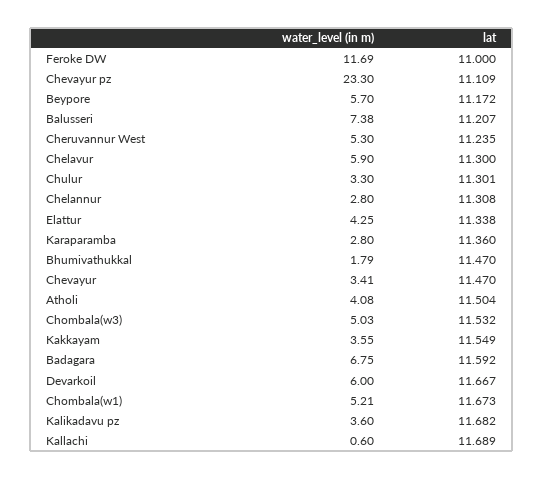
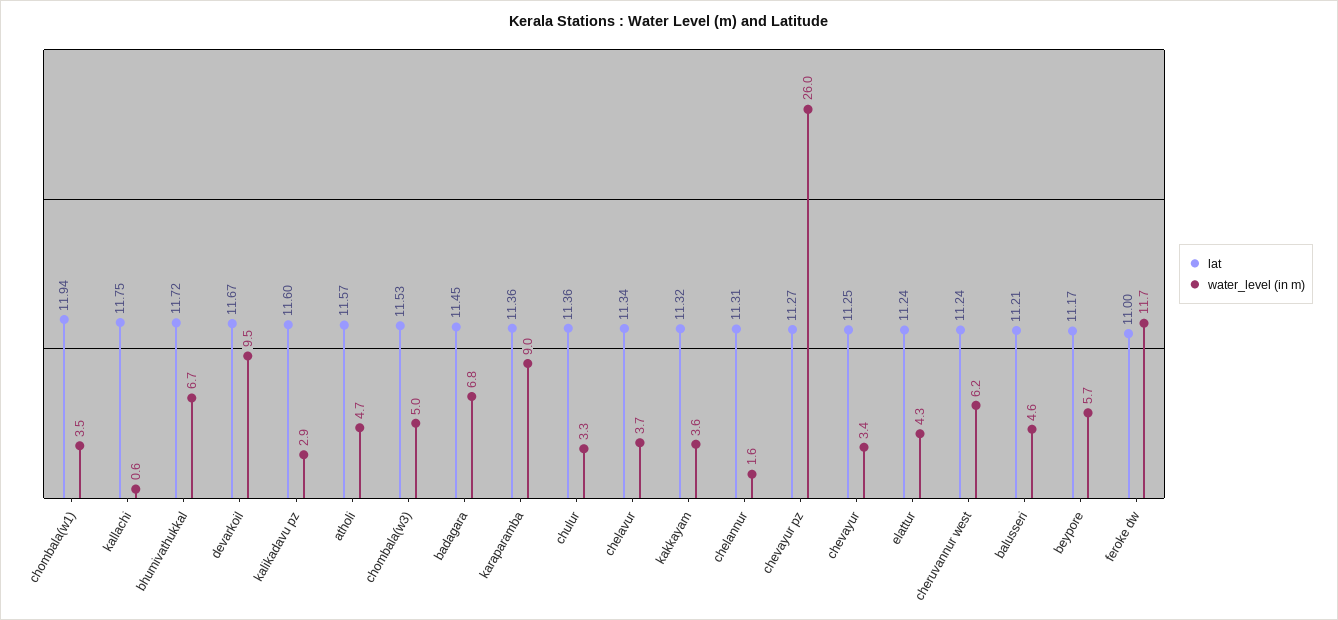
  {
    "water_level (in m)": {
      "Feroke DW": 11.69,
-     "Chevayur pz": 23.3,
+     "Chevayur pz": 26,
      "Beypore": 5.7,
-     "Balusseri": 7.38,
+     "Balusseri": 4.6,
-     "Cheruvannur West": 5.3,
+     "Cheruvannur West": 6.2,
-     "Chelavur": 5.9,
+     "Chelavur": 3.7,
      "Chulur": 3.3,
-     "Chelannur": 2.8,
+     "Chelannur": 1.6,
      "Elattur": 4.25,
-     "Karaparamba": 2.8,
+     "Karaparamba": 9,
-     "Bhumivathukkal": 1.79,
+     "Bhumivathukkal": 6.7,
      "Chevayur": 3.41,
-     "Atholi": 4.08,
+     "Atholi": 4.7,
      "Chombala(w3)": 5.03,
      "Kakkayam": 3.55,
      "Badagara": 6.75,
-     "Devarkoil": 6,
+     "Devarkoil": 9.5,
-     "Chombala(w1)": 5.21,
+     "Chombala(w1)": 3.5,
-     "Kalikadavu pz": 3.6,
+     "Kalikadavu pz": 2.9,
      "Kallachi": 0.6
    },
    "lat": {
      "Feroke DW": 11,
-     "Chevayur pz": 11.109,
+     "Chevayur pz": 11.27,
      "Beypore": 11.172,
      "Balusseri": 11.207,
      "Cheruvannur West": 11.235,
-     "Chelavur": 11.3,
+     "Chelavur": 11.34,
-     "Chulur": 11.301,
+     "Chulur": 11.36,
      "Chelannur": 11.308,
-     "Elattur": 11.338,
+     "Elattur": 11.24,
      "Karaparamba": 11.36,
-     "Bhumivathukkal": 11.47,
+     "Bhumivathukkal": 11.72,
-     "Chevayur": 11.47,
+     "Chevayur": 11.25,
-     "Atholi": 11.504,
+     "Atholi": 11.57,
      "Chombala(w3)": 11.532,
-     "Kakkayam": 11.549,
+     "Kakkayam": 11.32,
-     "Badagara": 11.592,
+     "Badagara": 11.45,
      "Devarkoil": 11.667,
-     "Chombala(w1)": 11.673,
+     "Chombala(w1)": 11.94,
-     "Kalikadavu pz": 11.682,
+     "Kalikadavu pz": 11.6,
-     "Kallachi": 11.689
+     "Kallachi": 11.75
    }
  }

